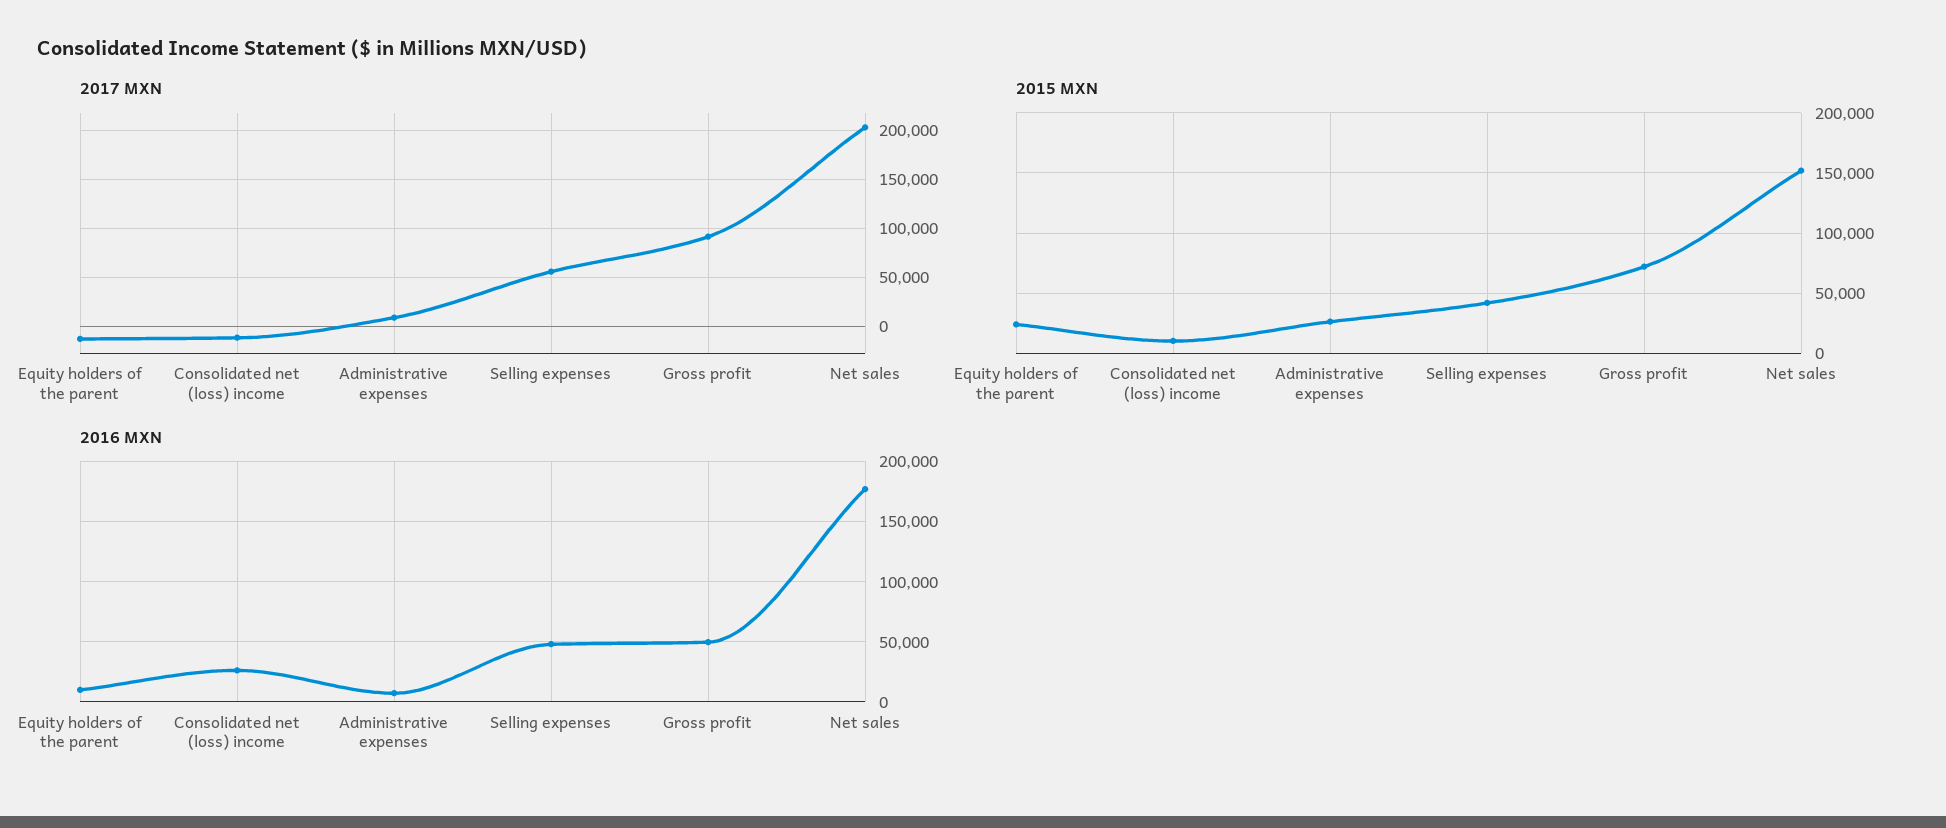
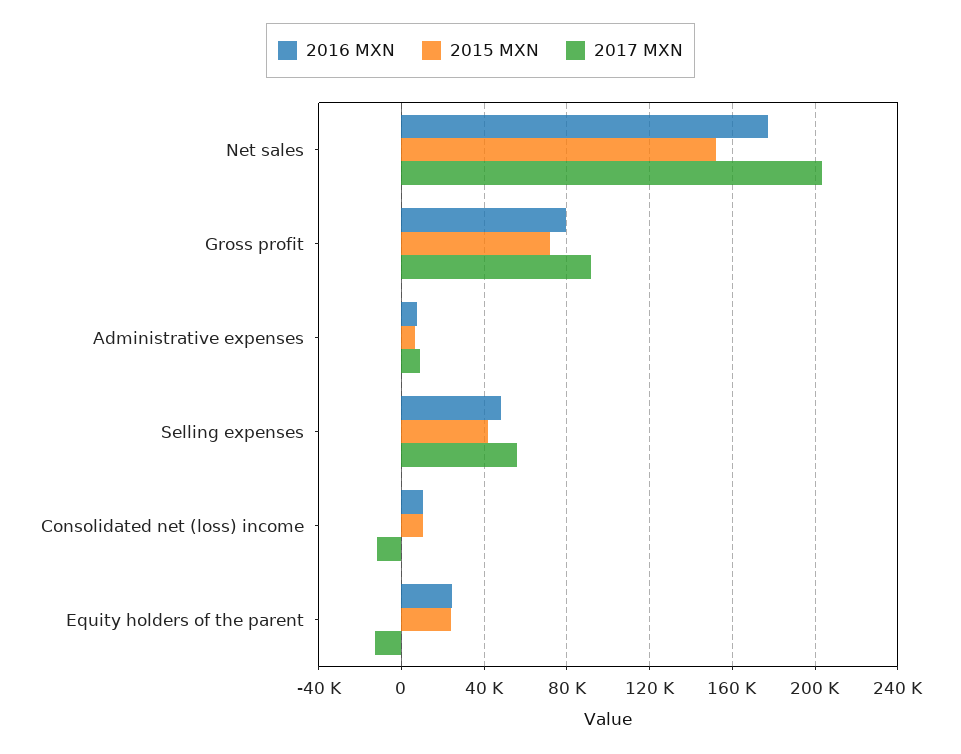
  {
    "2017 MXN": {
      "Equity holders of the parent": -15000,
      "Consolidated net (loss) income": -10000,
      "Administrative expenses": 10000,
      "Selling expenses": 55000,
      "Gross profit": 90000,
      "Net sales": 205000
    },
    "2015 MXN": {
      "Equity holders of the parent": 25000,
      "Consolidated net (loss) income": 10000,
-     "Administrative expenses": 25000,
+     "Administrative expenses": 5000,
      "Selling expenses": 40000,
      "Gross profit": 70000,
      "Net sales": 150000
    },
    "2016 MXN": {
-     "Equity holders of the parent": 10000,
+     "Equity holders of the parent": 25000,
-     "Consolidated net (loss) income": 25000,
+     "Consolidated net (loss) income": 10000,
      "Administrative expenses": 5000,
      "Selling expenses": 50000,
-     "Gross profit": 50000,
+     "Gross profit": 80000,
      "Net sales": 175000
    }
  }

